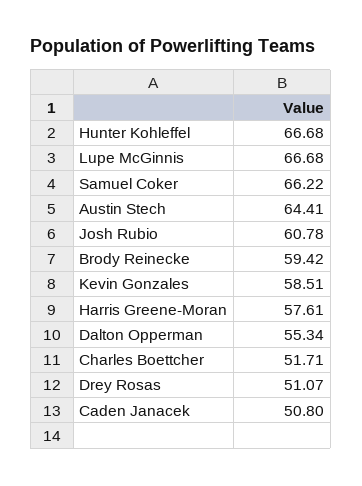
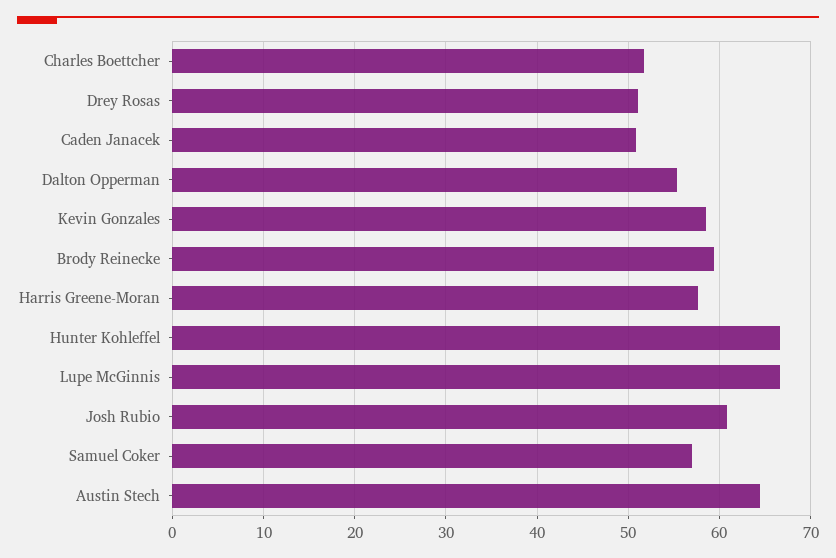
  {
    "Hunter Kohleffel": 66.68,
    "Lupe McGinnis": 66.68,
-   "Samuel Coker": 66.22,
+   "Samuel Coker": 57,
    "Austin Stech": 64.41,
    "Josh Rubio": 60.78,
    "Brody Reinecke": 59.42,
    "Kevin Gonzales": 58.51,
    "Harris Greene-Moran": 57.61,
    "Dalton Opperman": 55.34,
    "Charles Boettcher": 51.71,
    "Drey Rosas": 51.07,
    "Caden Janacek": 50.8
  }

